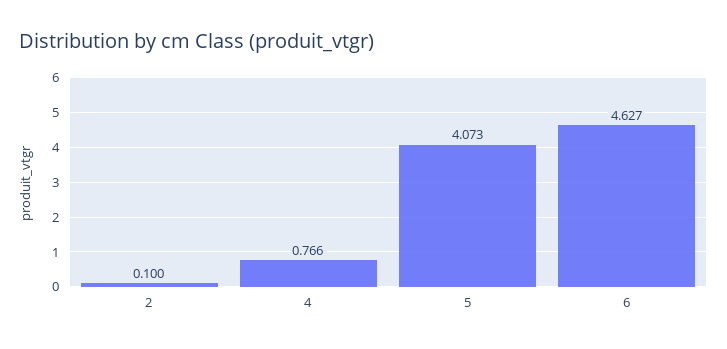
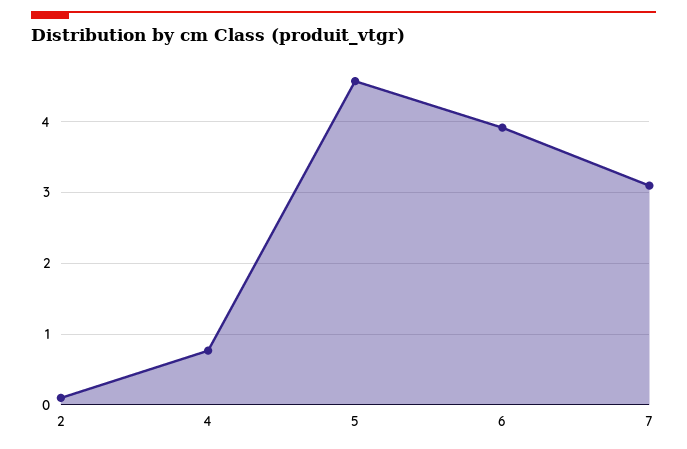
  {
    "2": 0.1,
    "4": 0.766,
-   "5": 4.073,
+   "5": 4.6,
-   "6": 4.627
+   "6": 3.9,
+   "7": 3.1
  }

